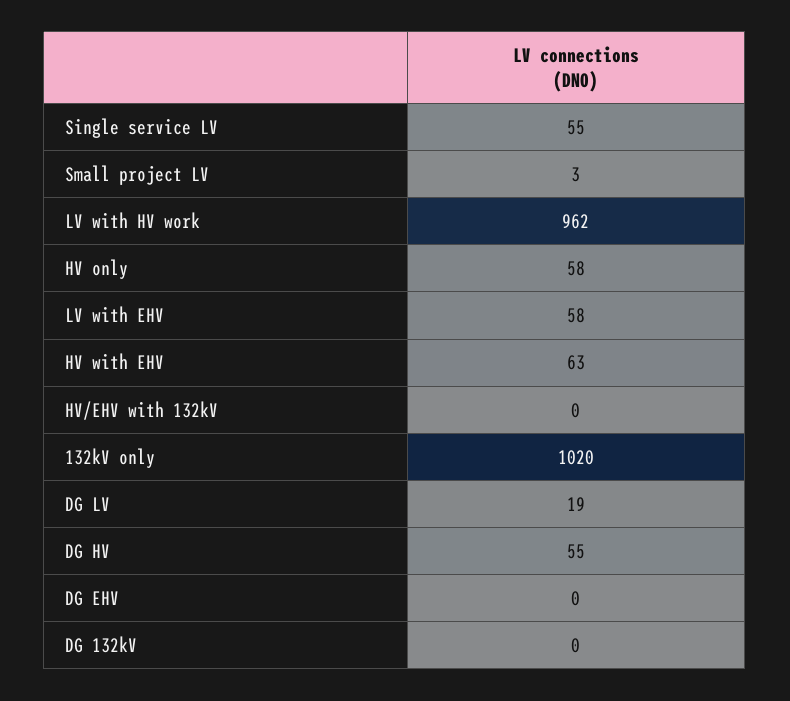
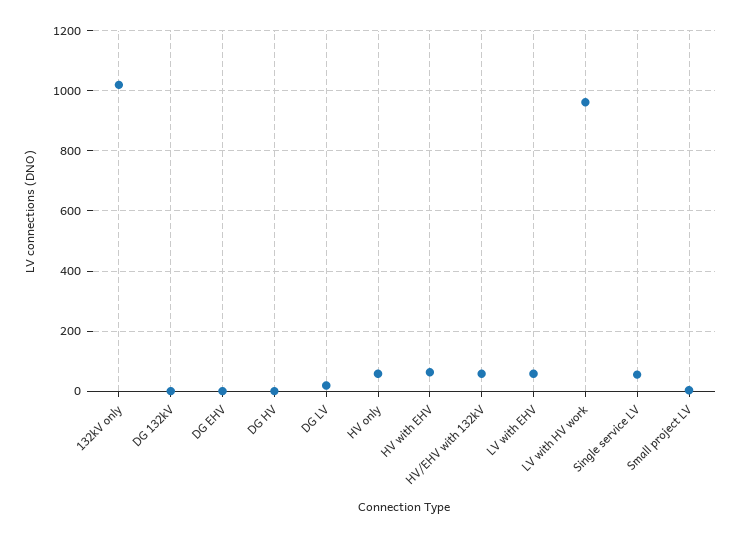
  {
    "Single service LV": 55,
    "Small project LV": 3,
    "LV with HV work": 962,
    "HV only": 58,
    "LV with EHV": 58,
    "HV with EHV": 63,
-   "HV/EHV with 132kV": 0,
+   "HV/EHV with 132kV": 60,
    "132kV only": 1020,
    "DG LV": 19,
-   "DG HV": 55,
+   "DG HV": 0,
    "DG EHV": 0,
    "DG 132kV": 0
  }

